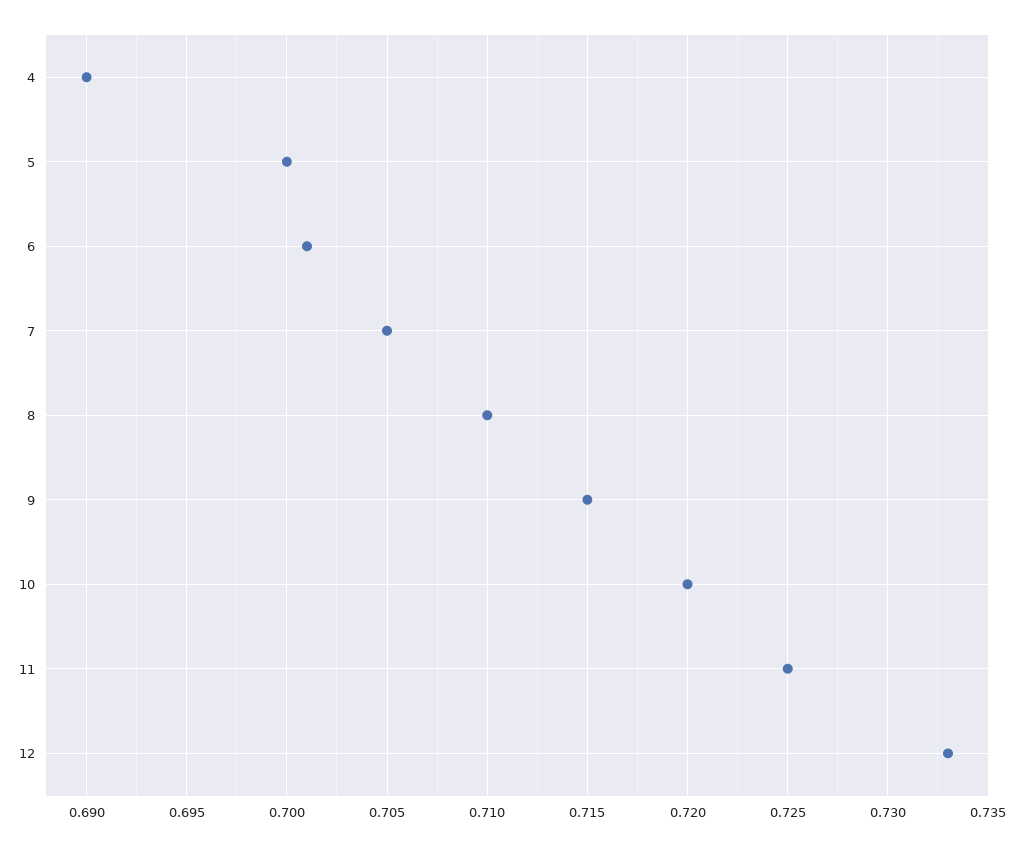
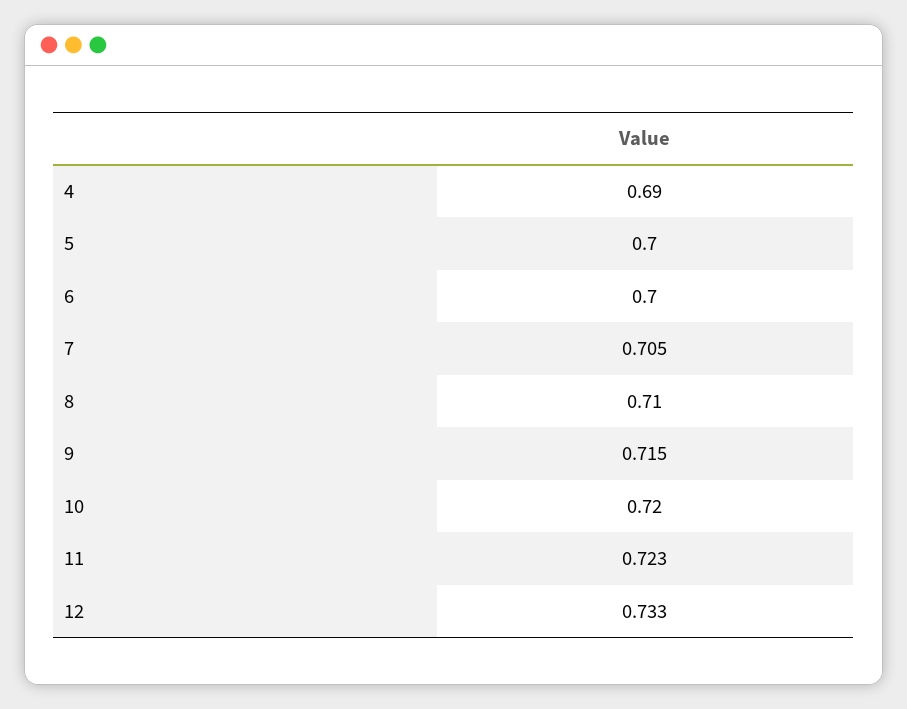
  {
    "4": 0.69,
    "5": 0.7,
-   "6": 0.701,
+   "6": 0.7,
    "7": 0.705,
    "8": 0.71,
    "9": 0.715,
    "10": 0.72,
-   "11": 0.725,
+   "11": 0.723,
    "12": 0.733
  }

